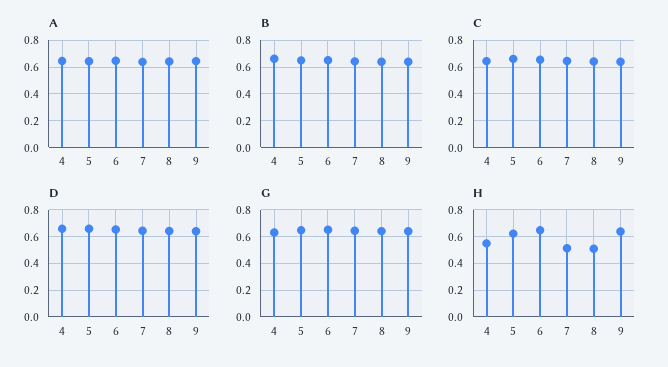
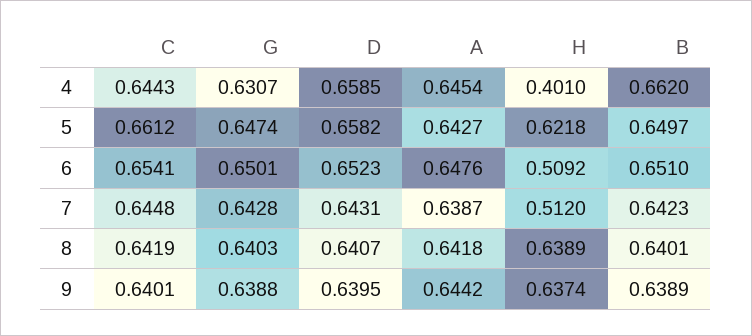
  {
    "A": {
      "4": 0.6454,
      "5": 0.6427,
      "6": 0.6476,
      "7": 0.6387,
      "8": 0.6418,
      "9": 0.6442
    },
    "B": {
      "4": 0.662,
      "5": 0.6497,
      "6": 0.651,
      "7": 0.6423,
      "8": 0.6401,
      "9": 0.6389
    },
    "C": {
      "4": 0.6443,
      "5": 0.6612,
      "6": 0.6541,
      "7": 0.6448,
      "8": 0.6419,
      "9": 0.6401
    },
    "D": {
      "4": 0.6585,
      "5": 0.6582,
      "6": 0.6523,
      "7": 0.6431,
      "8": 0.6407,
      "9": 0.6395
    },
    "G": {
      "4": 0.6307,
      "5": 0.6474,
      "6": 0.6501,
      "7": 0.6428,
      "8": 0.6403,
      "9": 0.6388
    },
    "H": {
-     "4": 0.55,
+     "4": 0.401,
      "5": 0.6218,
-     "6": 0.65,
+     "6": 0.5092,
      "7": 0.512,
-     "8": 0.5,
+     "8": 0.6389,
      "9": 0.6374
    }
  }

